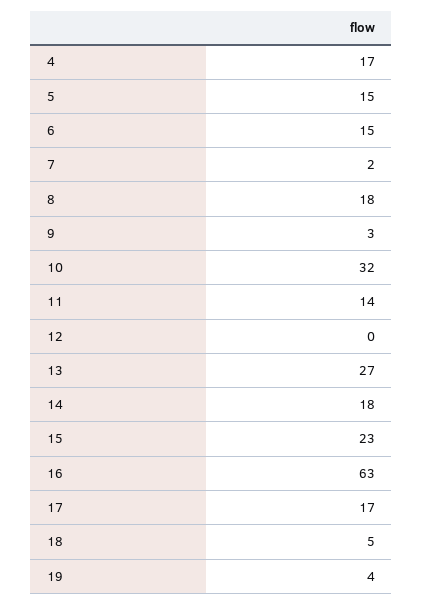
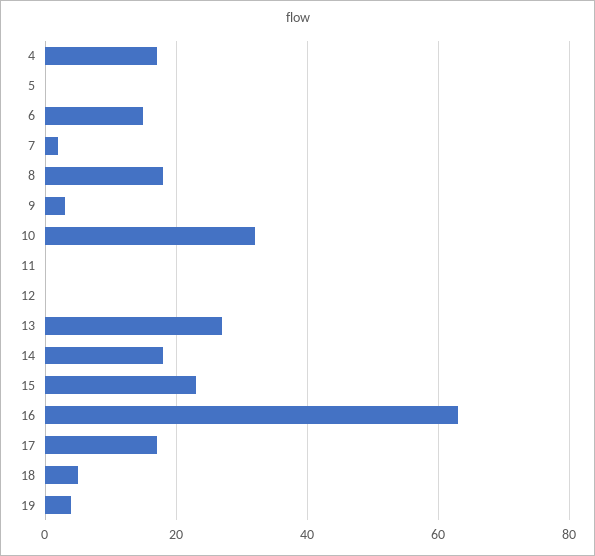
  {
    "4": 17,
-   "5": 15,
+   "5": 0,
    "6": 15,
    "7": 2,
    "8": 18,
    "9": 3,
    "10": 32,
-   "11": 14,
+   "11": 0,
    "12": 0,
    "13": 27,
    "14": 18,
    "15": 23,
    "16": 63,
    "17": 17,
    "18": 5,
    "19": 4
  }

